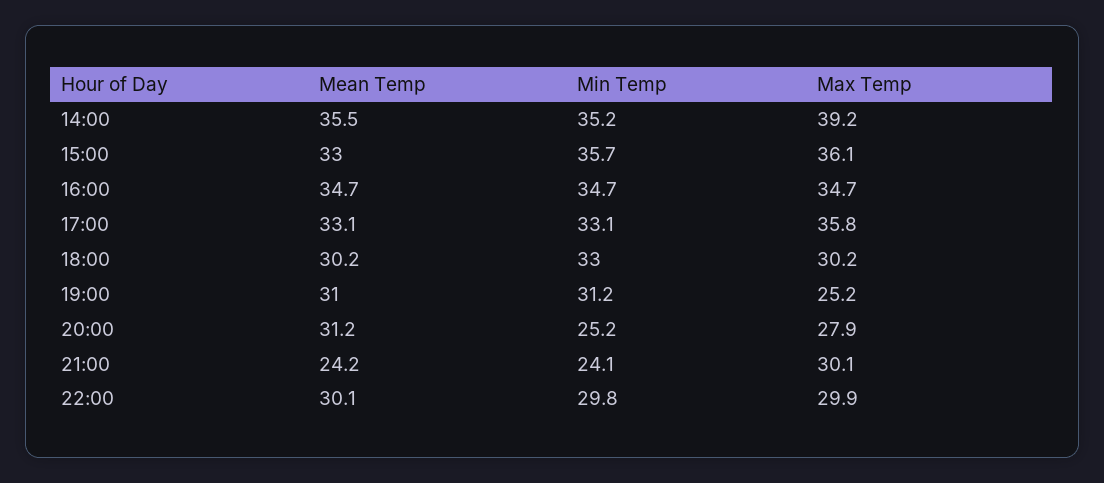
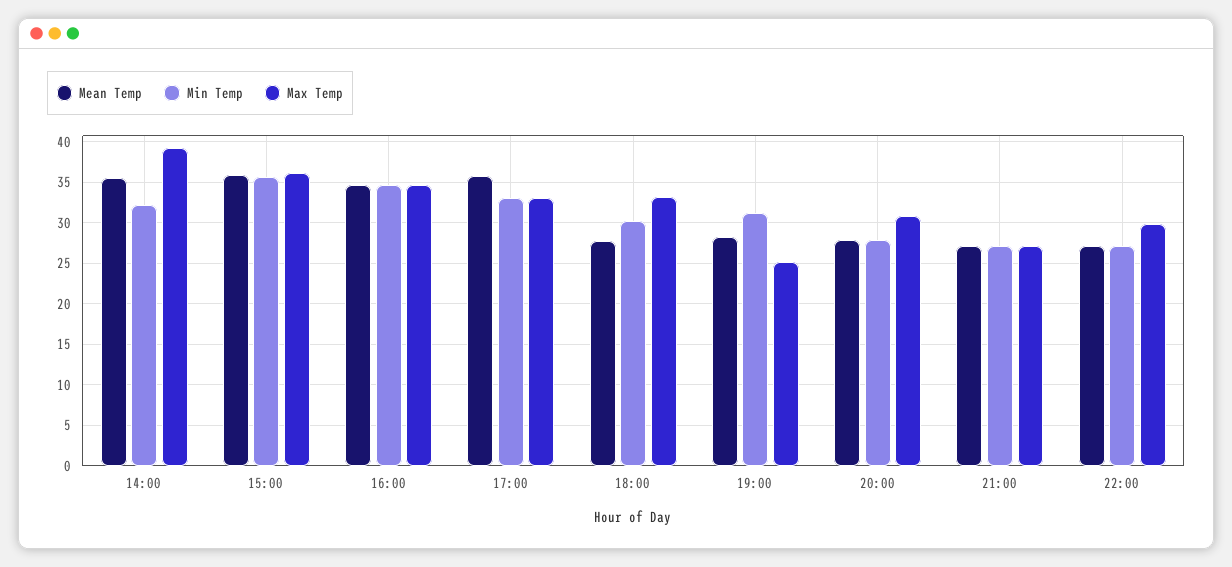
  {
    "Mean Temp": {
      "14:00": 35.5,
-     "15:00": 33,
+     "15:00": 36,
      "16:00": 34.7,
-     "17:00": 33.1,
+     "17:00": 36,
-     "18:00": 30.2,
+     "18:00": 28,
-     "19:00": 31,
+     "19:00": 28,
-     "20:00": 31.2,
+     "20:00": 28,
-     "21:00": 24.2,
+     "21:00": 27,
-     "22:00": 30.1
+     "22:00": 27
    },
    "Min Temp": {
-     "14:00": 35.2,
+     "14:00": 32,
      "15:00": 35.7,
      "16:00": 34.7,
      "17:00": 33.1,
-     "18:00": 33,
+     "18:00": 30,
      "19:00": 31.2,
-     "20:00": 25.2,
+     "20:00": 28,
-     "21:00": 24.1,
+     "21:00": 27,
-     "22:00": 29.8
+     "22:00": 27
    },
    "Max Temp": {
      "14:00": 39.2,
      "15:00": 36.1,
      "16:00": 34.7,
-     "17:00": 35.8,
+     "17:00": 33,
-     "18:00": 30.2,
+     "18:00": 33,
      "19:00": 25.2,
-     "20:00": 27.9,
+     "20:00": 31,
-     "21:00": 30.1,
+     "21:00": 27,
      "22:00": 29.9
    }
  }

